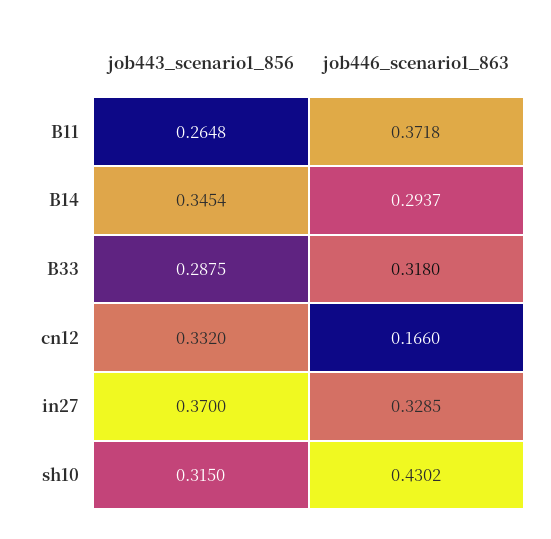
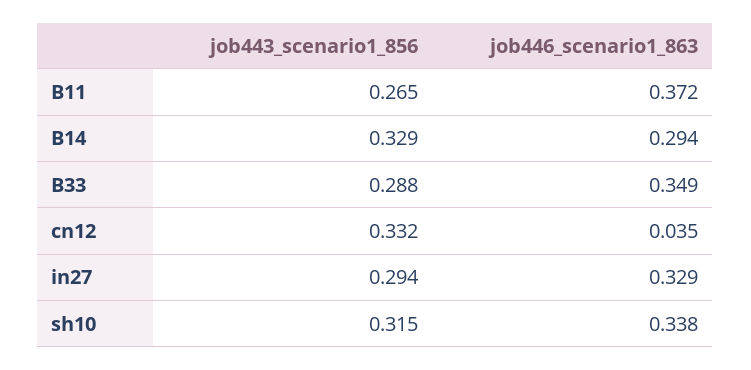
  {
    "job443_scenario1_856": {
      "B11": 0.2648,
-     "B14": 0.3454,
+     "B14": 0.329,
      "B33": 0.2875,
      "cn12": 0.332,
-     "in27": 0.37,
+     "in27": 0.294,
      "sh10": 0.315
    },
    "job446_scenario1_863": {
      "B11": 0.3718,
      "B14": 0.2937,
-     "B33": 0.318,
+     "B33": 0.349,
-     "cn12": 0.166,
+     "cn12": 0.035,
      "in27": 0.3285,
-     "sh10": 0.4302
+     "sh10": 0.338
    }
  }

